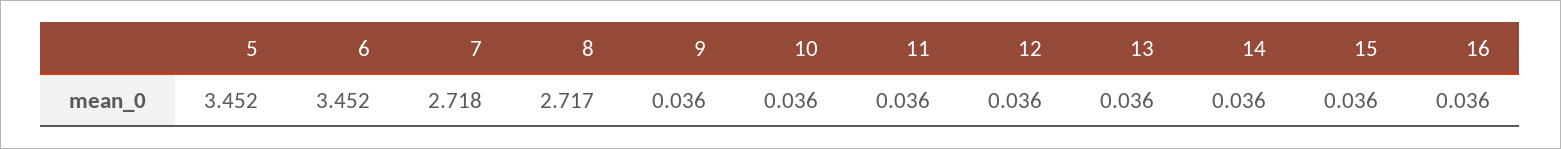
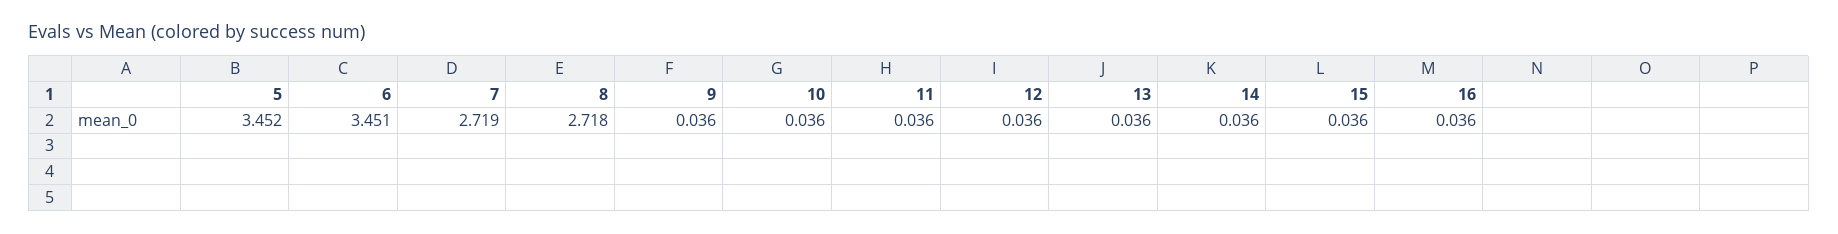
  {
    "5": 3.452,
-   "6": 3.452,
+   "6": 3.451,
-   "7": 2.718,
+   "7": 2.719,
-   "8": 2.717,
+   "8": 2.718,
    "9": 0.036,
    "10": 0.036,
    "11": 0.036,
    "12": 0.036,
    "13": 0.036,
    "14": 0.036,
    "15": 0.036,
    "16": 0.036
  }

